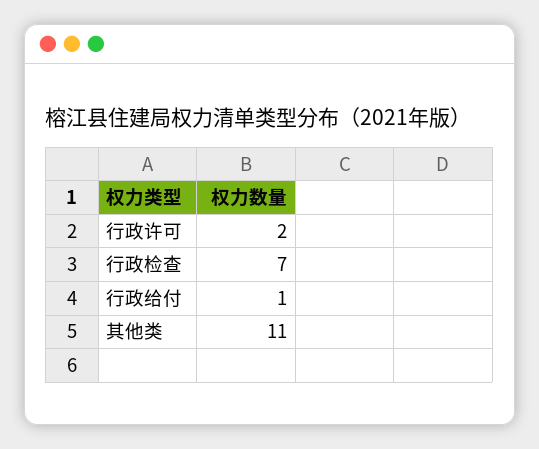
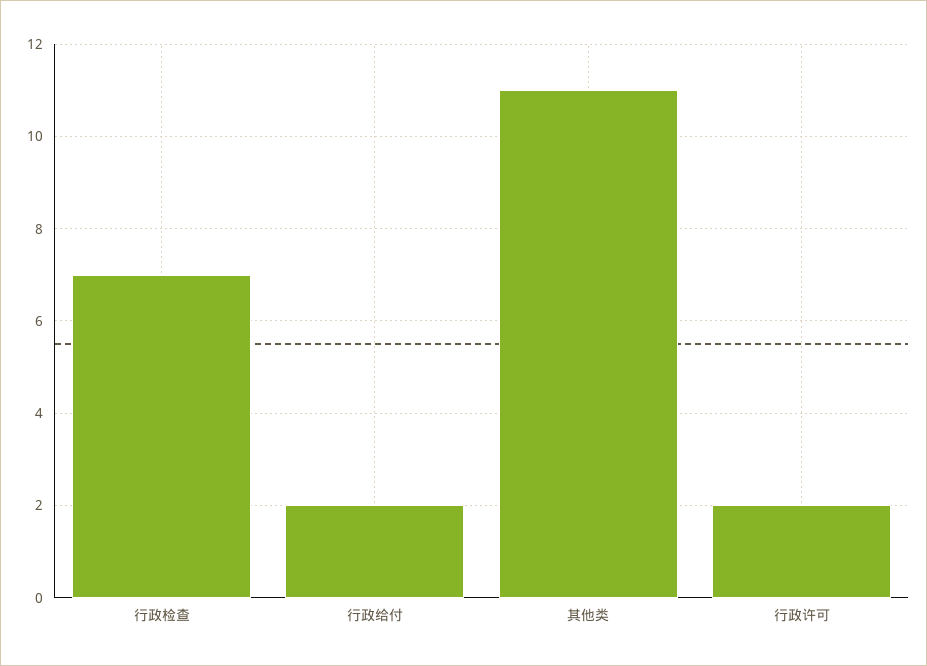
  {
    "行政许可": 2,
    "行政检查": 7,
-   "行政给付": 1,
+   "行政给付": 2,
    "其他类": 11
  }

